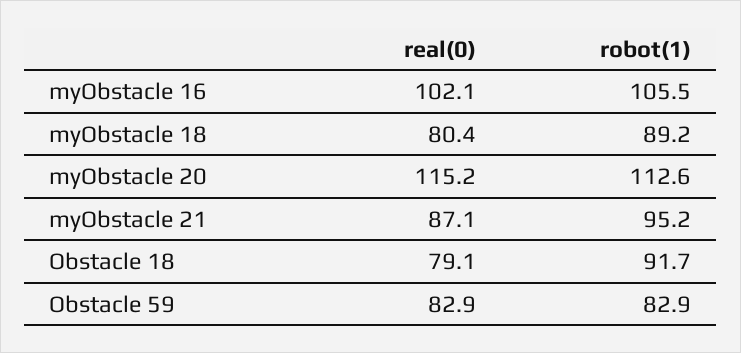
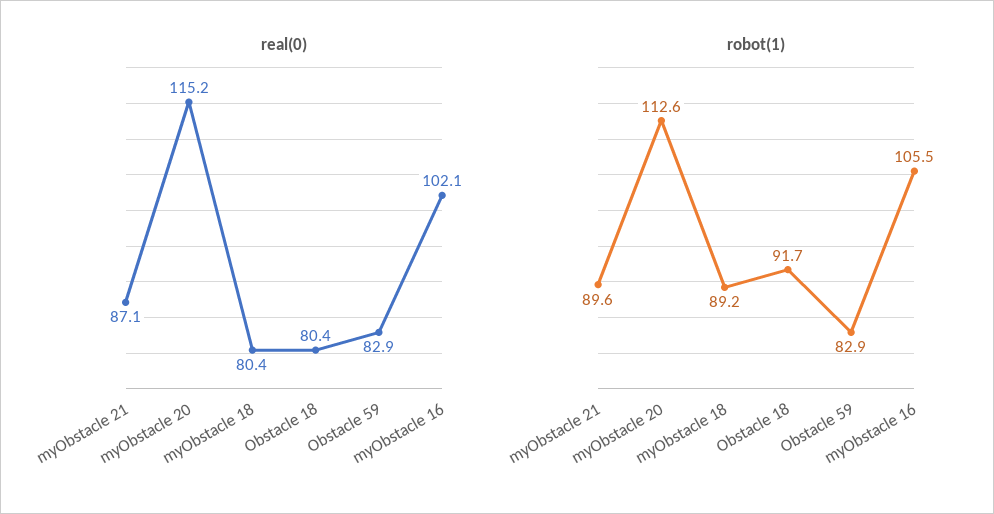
  {
    "real(0)": {
      "myObstacle 16": 102.1,
      "myObstacle 18": 80.4,
      "myObstacle 20": 115.2,
      "myObstacle 21": 87.1,
-     "Obstacle 18": 79.1,
+     "Obstacle 18": 80.4,
      "Obstacle 59": 82.9
    },
    "robot(1)": {
      "myObstacle 16": 105.5,
      "myObstacle 18": 89.2,
      "myObstacle 20": 112.6,
-     "myObstacle 21": 95.2,
+     "myObstacle 21": 89.6,
      "Obstacle 18": 91.7,
      "Obstacle 59": 82.9
    }
  }

